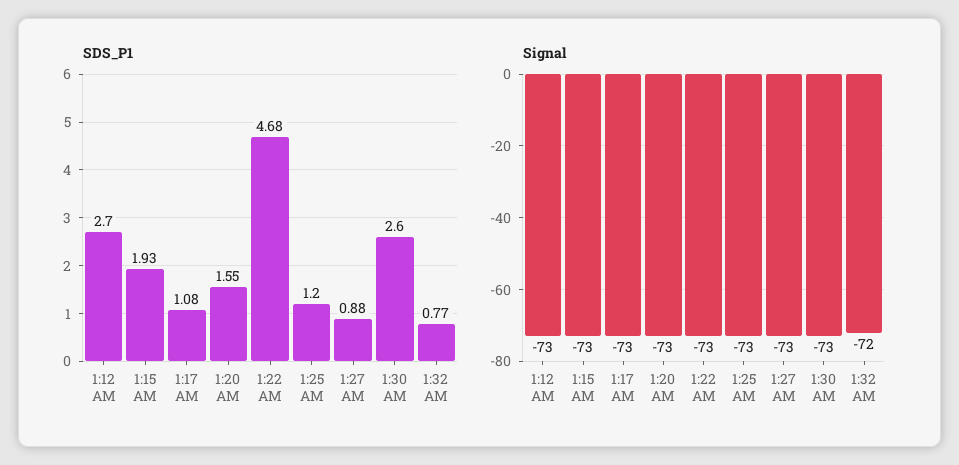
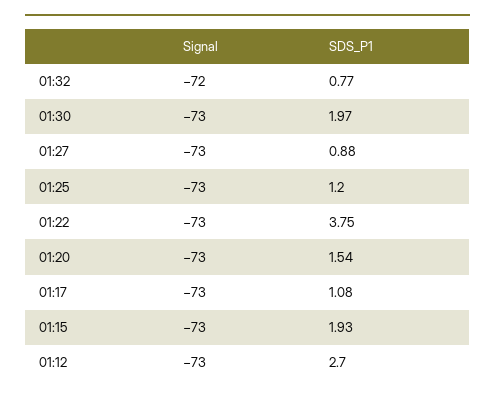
  {
    "SDS_P1": {
      "1:12 AM": 2.7,
      "1:15 AM": 1.93,
      "1:17 AM": 1.08,
-     "1:20 AM": 1.55,
+     "1:20 AM": 1.54,
-     "1:22 AM": 4.68,
+     "1:22 AM": 3.75,
      "1:25 AM": 1.2,
      "1:27 AM": 0.88,
-     "1:30 AM": 2.6,
+     "1:30 AM": 1.97,
      "1:32 AM": 0.77
    },
    "Signal": {
      "1:12 AM": -73,
      "1:15 AM": -73,
      "1:17 AM": -73,
      "1:20 AM": -73,
      "1:22 AM": -73,
      "1:25 AM": -73,
      "1:27 AM": -73,
      "1:30 AM": -73,
      "1:32 AM": -72
    }
  }

